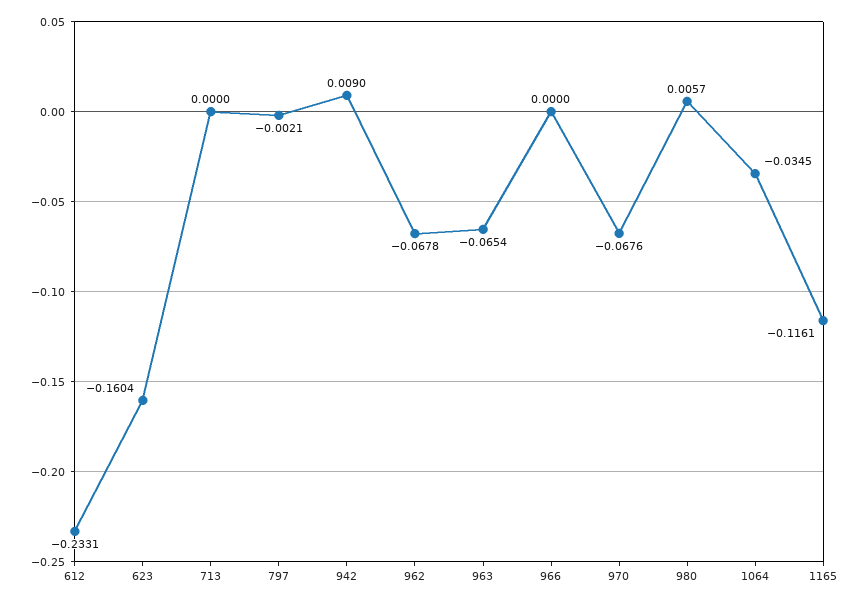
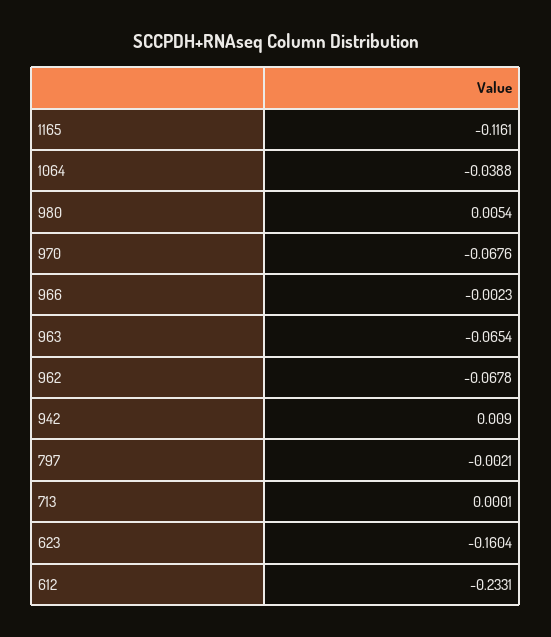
  {
    "612": -0.2331,
    "623": -0.1604,
-   "713": 0,
+   "713": 0.0001,
    "797": -0.0021,
    "942": 0.009,
    "962": -0.0678,
    "963": -0.0654,
-   "966": 0,
+   "966": -0.0023,
    "970": -0.0676,
-   "980": 0.0057,
+   "980": 0.0054,
-   "1064": -0.0345,
+   "1064": -0.0388,
    "1165": -0.1161
  }

